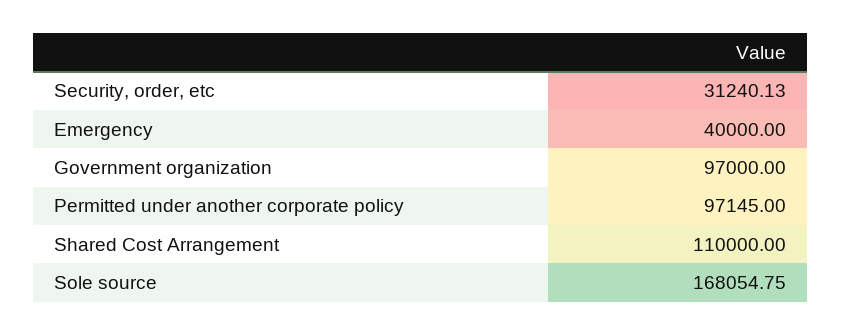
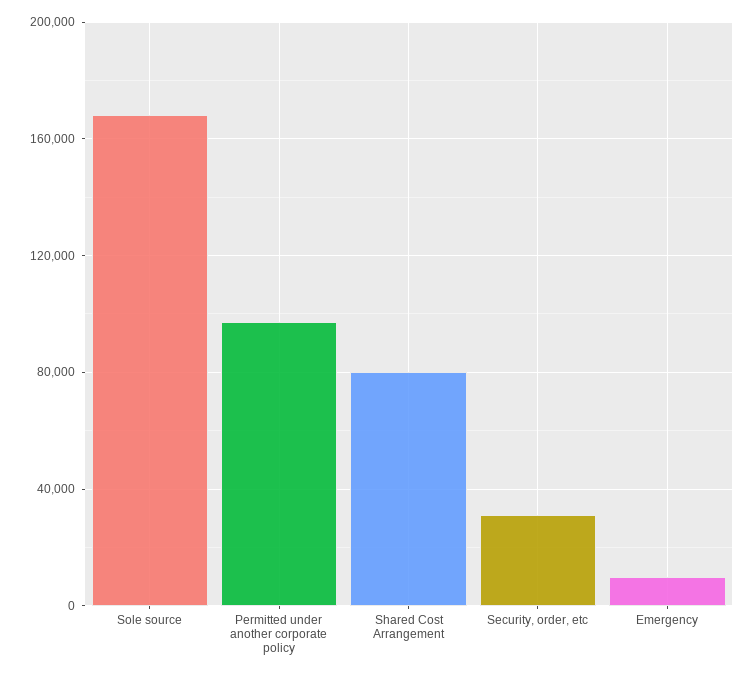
  {
    "Security, order, etc": 31240.13,
-   "Emergency": 40000,
+   "Emergency": 10000,
-   "Government organization": 97000,
    "Permitted under another corporate policy": 97145,
-   "Shared Cost Arrangement": 110000,
+   "Shared Cost Arrangement": 80000,
    "Sole source": 168054.75
  }

